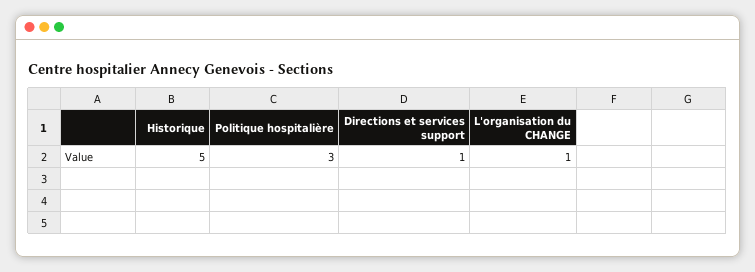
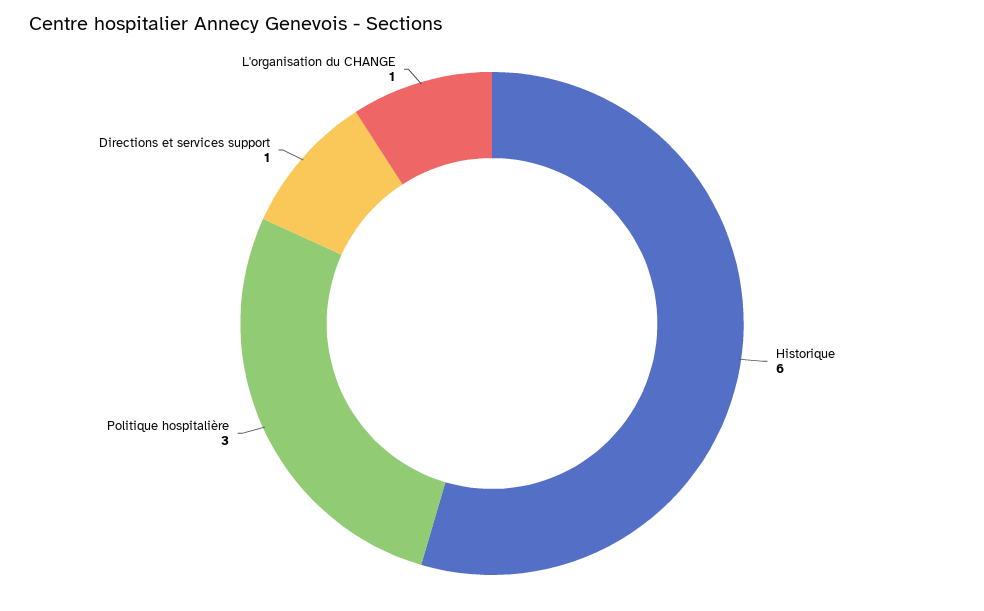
  {
-   "Historique": 5,
+   "Historique": 6,
    "Politique hospitalière": 3,
    "Directions et services support": 1,
    "L'organisation du CHANGE": 1
  }

